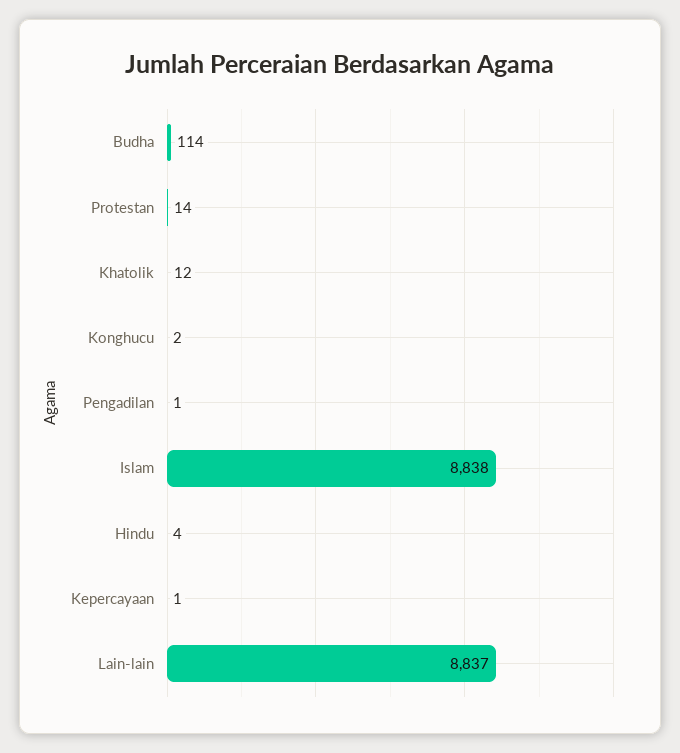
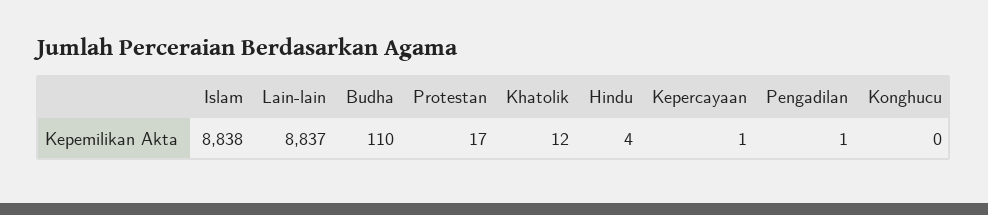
  {
-   "Budha": 114,
+   "Budha": 110,
-   "Protestan": 14,
+   "Protestan": 17,
    "Khatolik": 12,
-   "Konghucu": 2,
+   "Konghucu": 0,
    "Pengadilan": 1,
    "Islam": 8838,
    "Hindu": 4,
    "Kepercayaan": 1,
    "Lain-lain": 8837
  }

